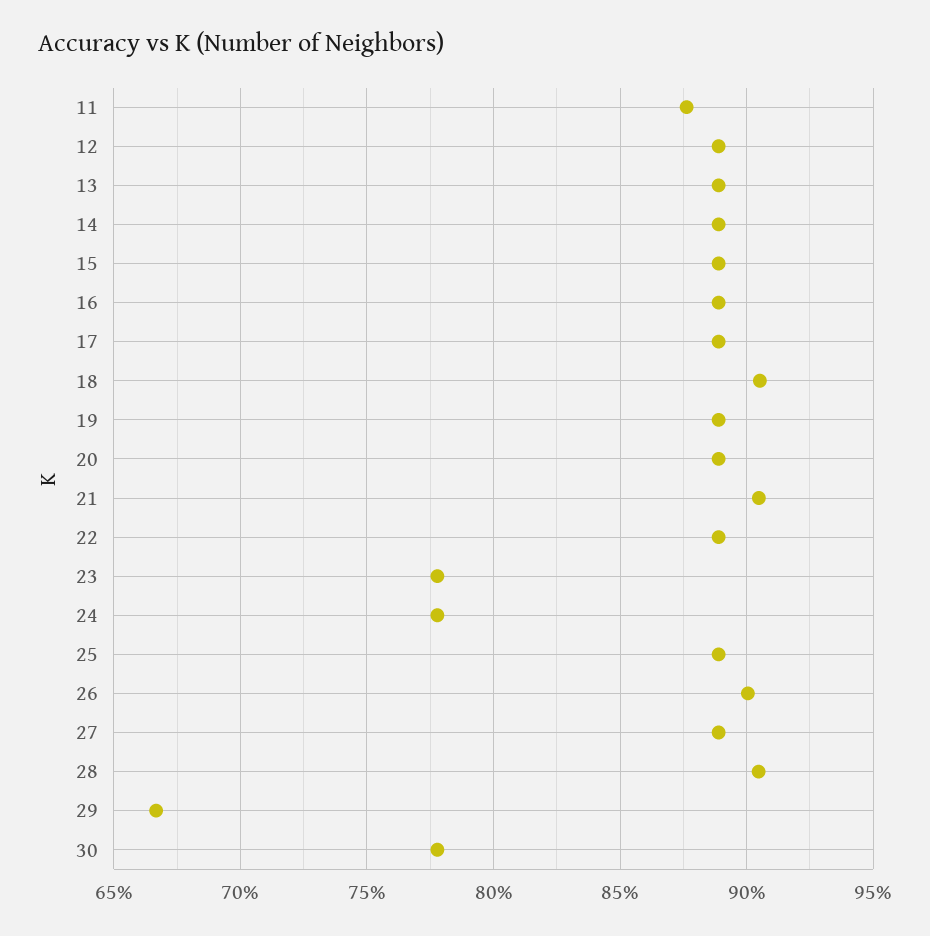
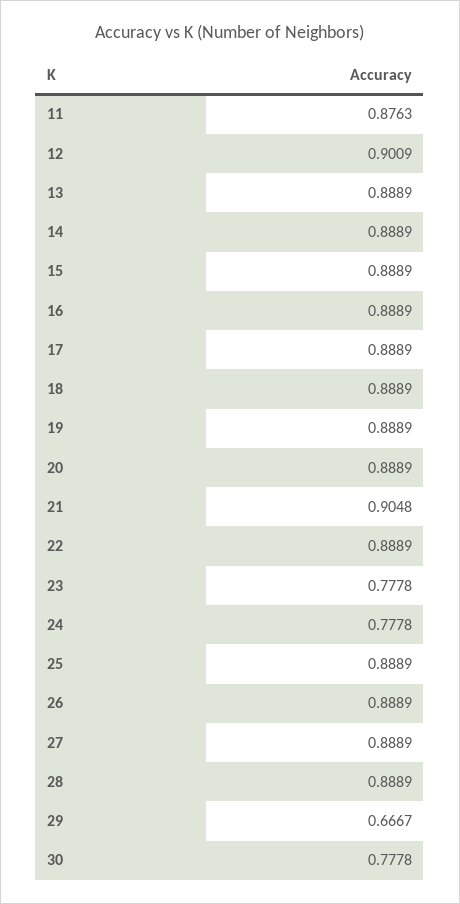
  {
    "11": 0.8763,
-   "12": 0.89,
+   "12": 0.9009,
    "13": 0.8889,
    "14": 0.8889,
    "15": 0.8889,
    "16": 0.8889,
    "17": 0.8889,
-   "18": 0.905,
+   "18": 0.8889,
    "19": 0.8889,
    "20": 0.8889,
    "21": 0.9048,
    "22": 0.8889,
    "23": 0.7778,
    "24": 0.7778,
    "25": 0.8889,
-   "26": 0.9,
+   "26": 0.8889,
    "27": 0.8889,
-   "28": 0.905,
+   "28": 0.8889,
    "29": 0.6667,
    "30": 0.7778
  }

